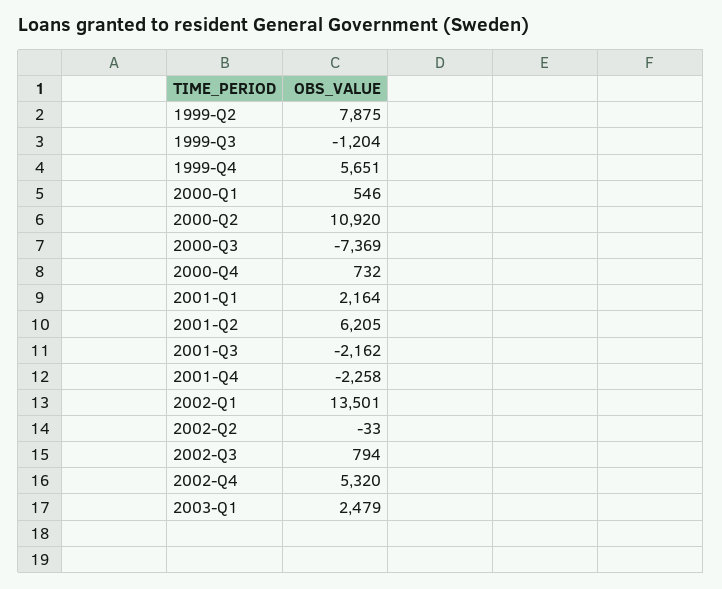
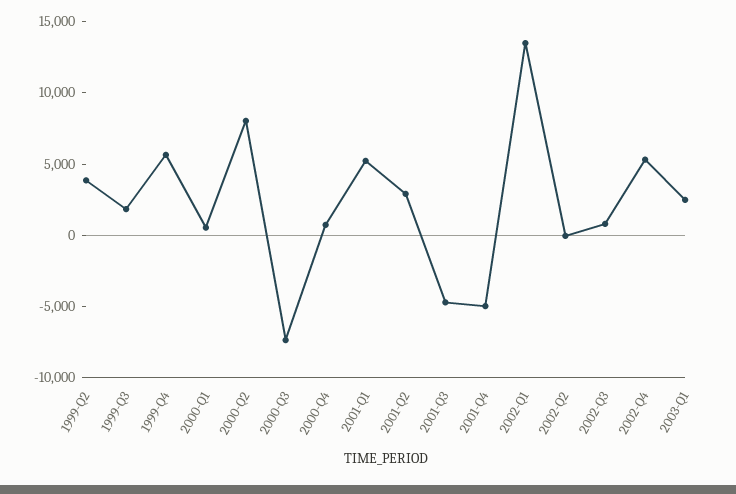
  {
-   "1999-Q2": 7875,
+   "1999-Q2": 4000,
-   "1999-Q3": -1204,
+   "1999-Q3": 2000,
    "1999-Q4": 5651,
    "2000-Q1": 546,
-   "2000-Q2": 10920,
+   "2000-Q2": 8000,
    "2000-Q3": -7369,
    "2000-Q4": 732,
-   "2001-Q1": 2164,
+   "2001-Q1": 5000,
-   "2001-Q2": 6205,
+   "2001-Q2": 3000,
-   "2001-Q3": -2162,
+   "2001-Q3": -5000,
-   "2001-Q4": -2258,
+   "2001-Q4": -5000,
    "2002-Q1": 13501,
    "2002-Q2": -33,
    "2002-Q3": 794,
    "2002-Q4": 5320,
    "2003-Q1": 2479
  }

